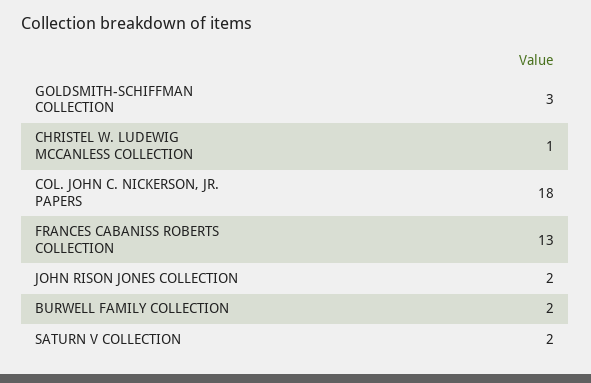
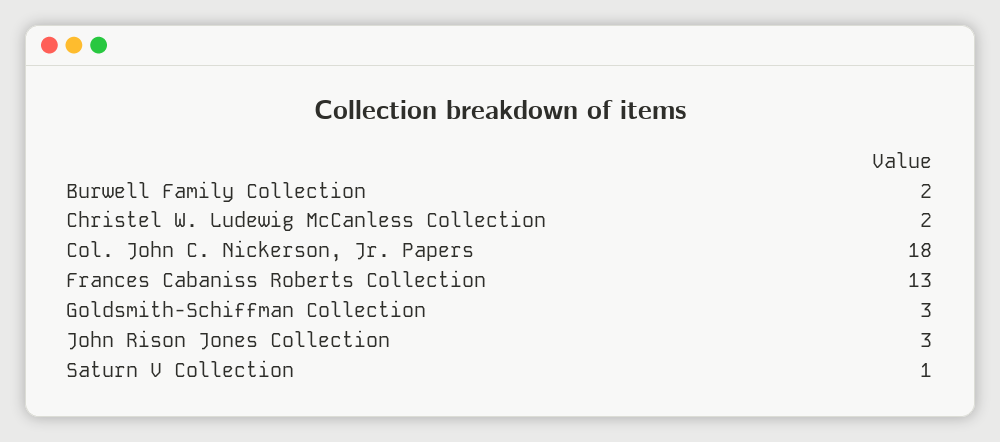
  {
    "GOLDSMITH-SCHIFFMAN COLLECTION": 3,
-   "CHRISTEL W. LUDEWIG MCCANLESS COLLECTION": 1,
+   "CHRISTEL W. LUDEWIG MCCANLESS COLLECTION": 2,
    "COL. JOHN C. NICKERSON, JR. PAPERS": 18,
    "FRANCES CABANISS ROBERTS COLLECTION": 13,
-   "JOHN RISON JONES COLLECTION": 2,
+   "JOHN RISON JONES COLLECTION": 3,
    "BURWELL FAMILY COLLECTION": 2,
-   "SATURN V COLLECTION": 2
+   "SATURN V COLLECTION": 1
  }

